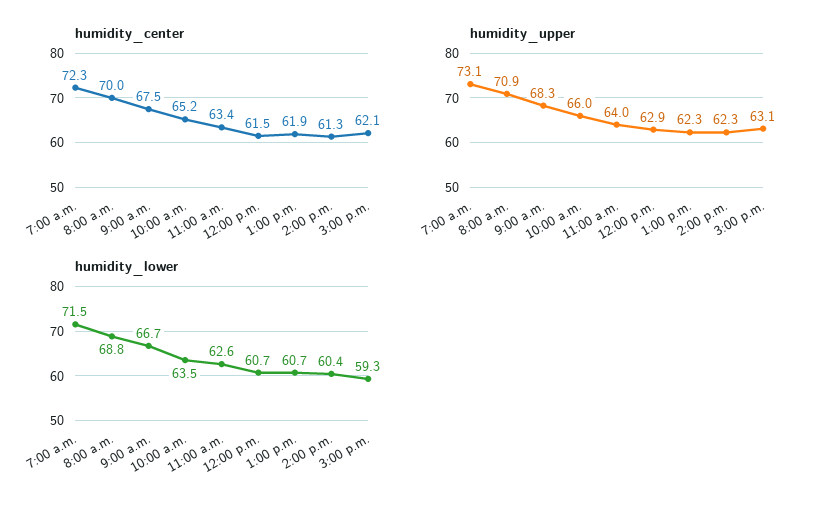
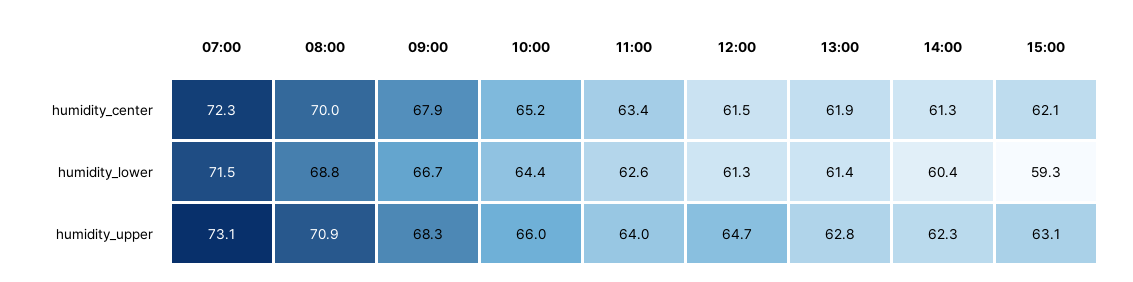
  {
    "humidity_center": {
      "7:00 a.m.": 72.3,
      "8:00 a.m.": 70,
-     "9:00 a.m.": 67.5,
+     "9:00 a.m.": 67.9,
      "10:00 a.m.": 65.2,
      "11:00 a.m.": 63.4,
      "12:00 p.m.": 61.5,
      "1:00 p.m.": 61.9,
      "2:00 p.m.": 61.3,
      "3:00 p.m.": 62.1
    },
    "humidity_upper": {
      "7:00 a.m.": 73.1,
      "8:00 a.m.": 70.9,
      "9:00 a.m.": 68.3,
      "10:00 a.m.": 66,
      "11:00 a.m.": 64,
-     "12:00 p.m.": 62.9,
+     "12:00 p.m.": 64.7,
-     "1:00 p.m.": 62.3,
+     "1:00 p.m.": 62.8,
      "2:00 p.m.": 62.3,
      "3:00 p.m.": 63.1
    },
    "humidity_lower": {
      "7:00 a.m.": 71.5,
      "8:00 a.m.": 68.8,
      "9:00 a.m.": 66.7,
-     "10:00 a.m.": 63.5,
+     "10:00 a.m.": 64.4,
      "11:00 a.m.": 62.6,
-     "12:00 p.m.": 60.7,
+     "12:00 p.m.": 61.3,
-     "1:00 p.m.": 60.7,
+     "1:00 p.m.": 61.4,
      "2:00 p.m.": 60.4,
      "3:00 p.m.": 59.3
    }
  }

